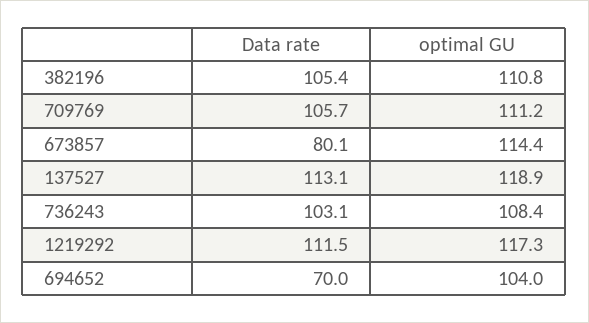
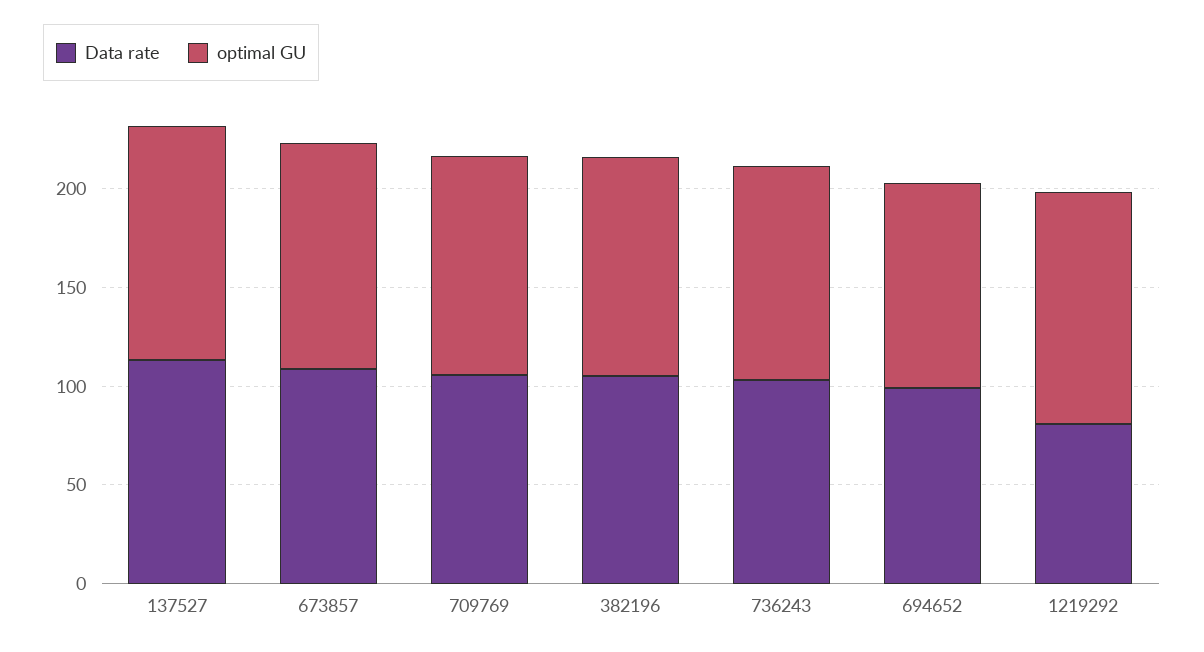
  {
    "Data rate": {
      "382196": 105.4,
      "709769": 105.7,
-     "673857": 80.1,
+     "673857": 110,
      "137527": 113.1,
      "736243": 103.1,
-     "1219292": 111.5,
+     "1219292": 80,
-     "694652": 70
+     "694652": 100
    },
    "optimal GU": {
      "382196": 110.8,
      "709769": 111.2,
      "673857": 114.4,
      "137527": 118.9,
      "736243": 108.4,
      "1219292": 117.3,
      "694652": 104
    }
  }

